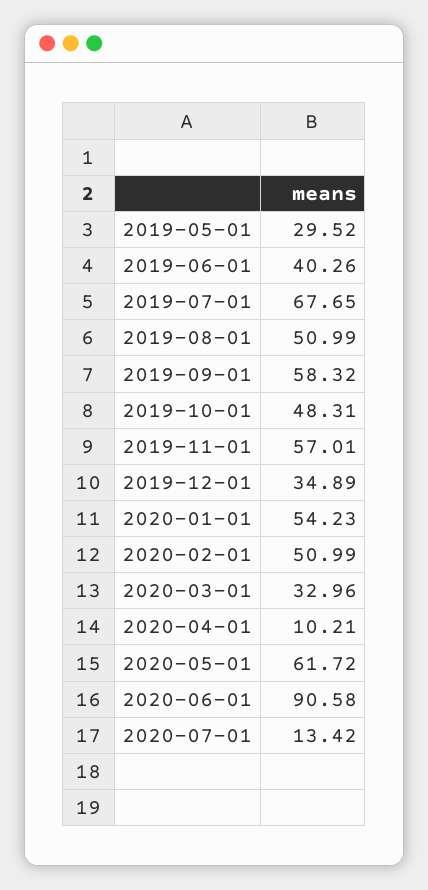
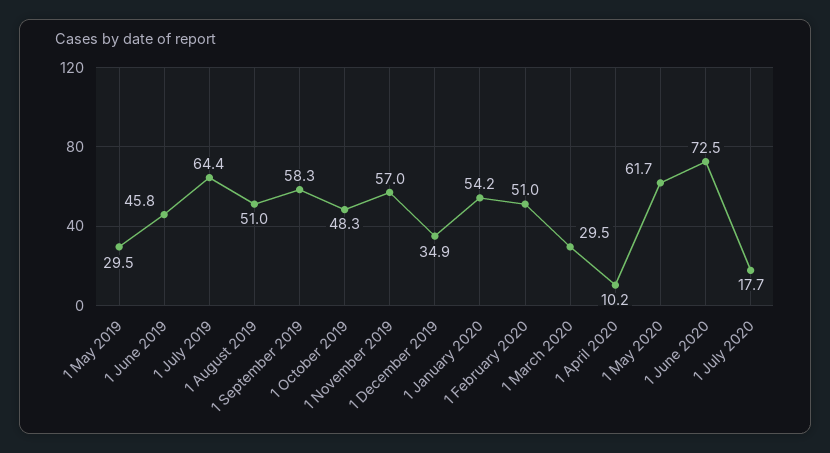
  {
    "2019-05-01": 29.52,
-   "2019-06-01": 40.26,
+   "2019-06-01": 45.8,
-   "2019-07-01": 67.65,
+   "2019-07-01": 64.4,
    "2019-08-01": 50.99,
    "2019-09-01": 58.32,
    "2019-10-01": 48.31,
    "2019-11-01": 57.01,
    "2019-12-01": 34.89,
    "2020-01-01": 54.23,
    "2020-02-01": 50.99,
-   "2020-03-01": 32.96,
+   "2020-03-01": 29.5,
    "2020-04-01": 10.21,
    "2020-05-01": 61.72,
-   "2020-06-01": 90.58,
+   "2020-06-01": 72.5,
-   "2020-07-01": 13.42
+   "2020-07-01": 17.7
  }

